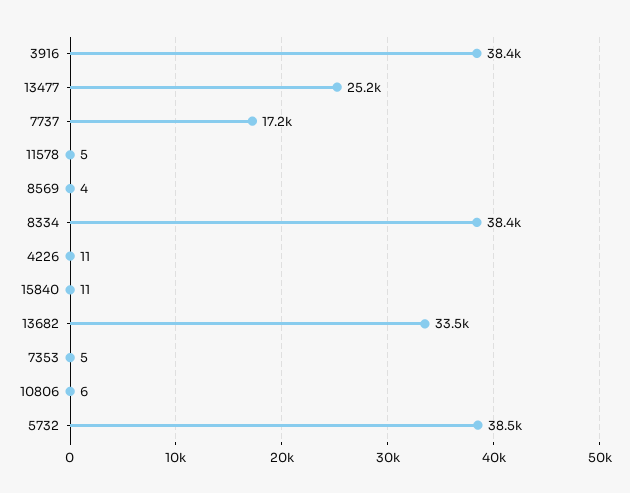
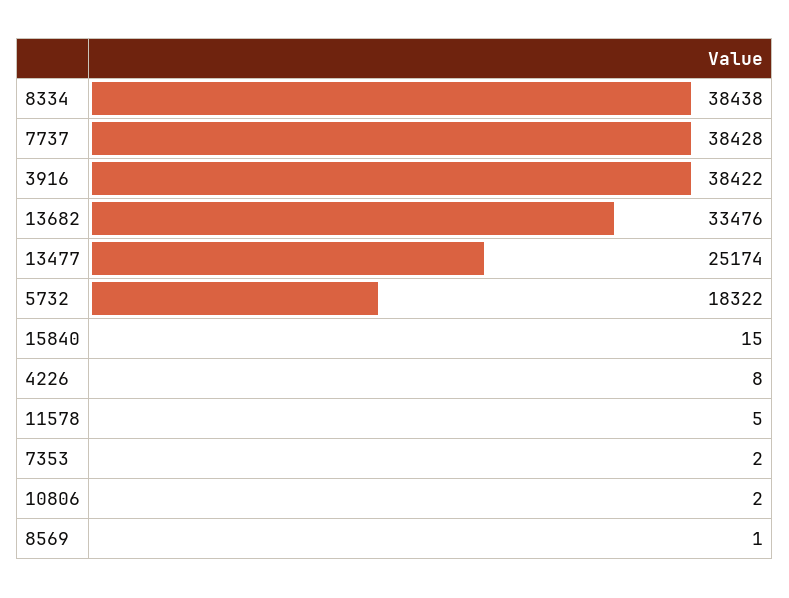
  {
    "3916": 38422,
    "13477": 25174,
-   "7737": 17200,
+   "7737": 38428,
    "11578": 5,
-   "8569": 4,
+   "8569": 1,
    "8334": 38438,
-   "4226": 11,
+   "4226": 8,
-   "15840": 11,
+   "15840": 15,
    "13682": 33476,
-   "7353": 5,
+   "7353": 2,
-   "10806": 6,
+   "10806": 2,
-   "5732": 38500
+   "5732": 18322
  }

